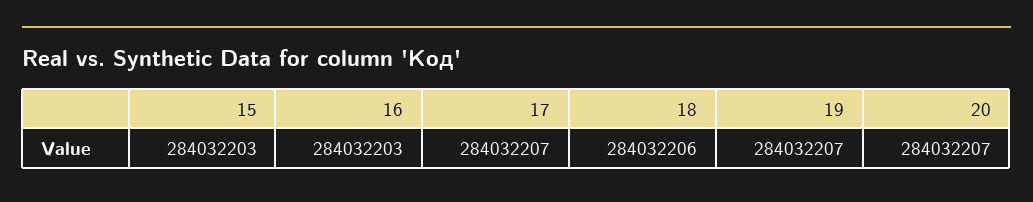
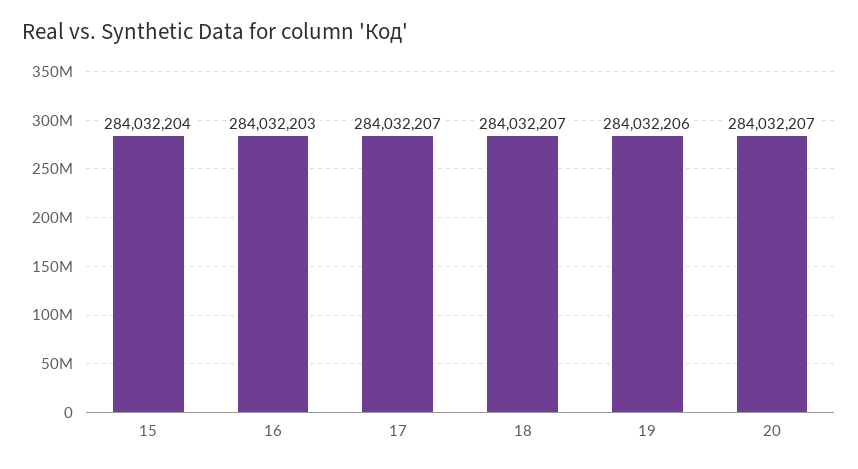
  {
-   "15": 284032203,
+   "15": 284032204,
    "16": 284032203,
    "17": 284032207,
-   "18": 284032206,
+   "18": 284032207,
-   "19": 284032207,
+   "19": 284032206,
    "20": 284032207
  }

